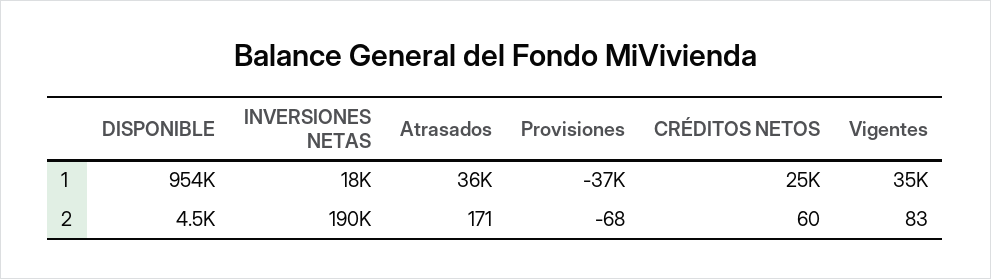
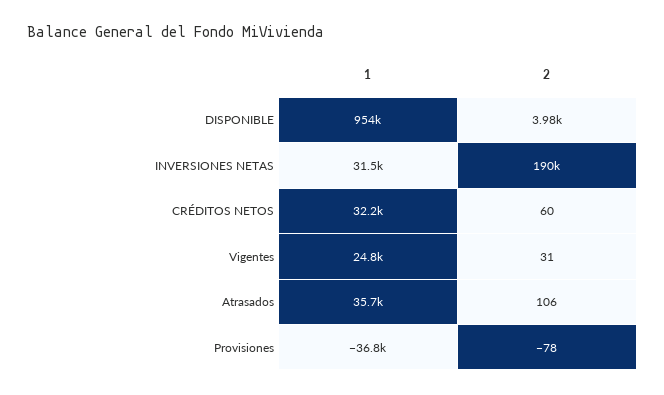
  {
    "DISPONIBLE": {
      "1": 954000,
-     "2": 4500
+     "2": 3980
    },
    "INVERSIONES NETAS": {
-     "1": 18000,
+     "1": 31500,
      "2": 190000
    },
    "Atrasados": {
      "1": 35700,
-     "2": 171
+     "2": 106
    },
    "Provisiones": {
      "1": -36800,
-     "2": -68
+     "2": -78
    },
    "CRÉDITOS NETOS": {
-     "1": 25000,
+     "1": 32200,
      "2": 60
    },
    "Vigentes": {
-     "1": 35000,
+     "1": 24800,
-     "2": 83
+     "2": 31
    }
  }

